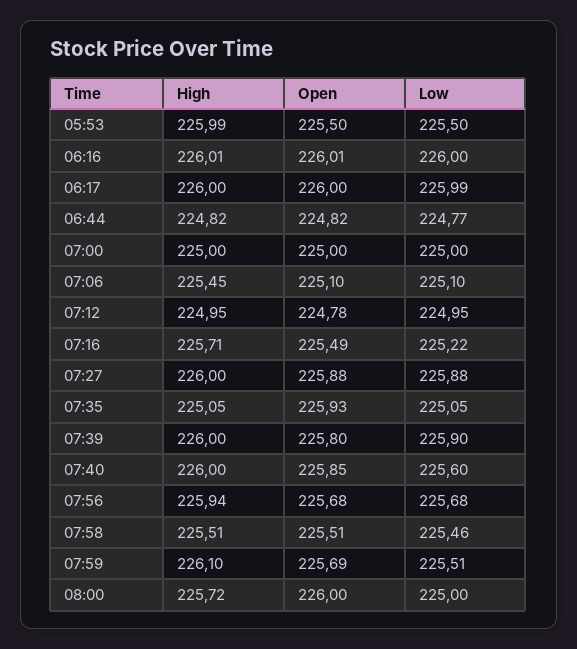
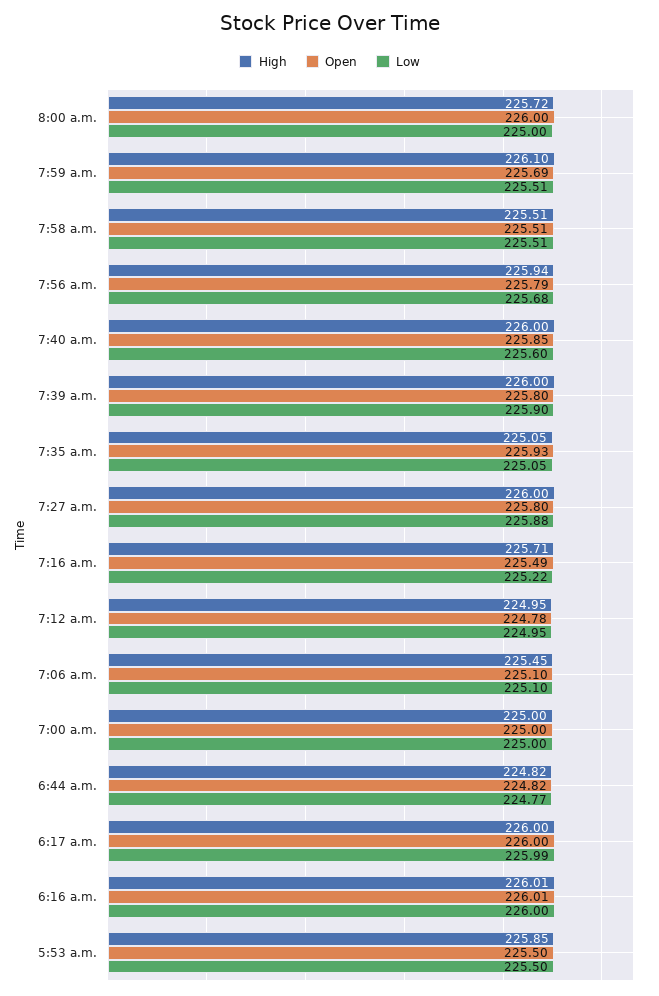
  {
    "High": {
-     "05:53": 225.99,
+     "05:53": 225.85,
      "06:16": 226.01,
      "06:17": 226,
      "06:44": 224.82,
      "07:00": 225,
      "07:06": 225.45,
      "07:12": 224.95,
      "07:16": 225.71,
      "07:27": 226,
      "07:35": 225.05,
      "07:39": 226,
      "07:40": 226,
      "07:56": 225.94,
      "07:58": 225.51,
      "07:59": 226.1,
      "08:00": 225.72
    },
    "Open": {
      "05:53": 225.5,
      "06:16": 226.01,
      "06:17": 226,
      "06:44": 224.82,
      "07:00": 225,
      "07:06": 225.1,
      "07:12": 224.78,
      "07:16": 225.49,
-     "07:27": 225.88,
+     "07:27": 225.8,
      "07:35": 225.93,
      "07:39": 225.8,
      "07:40": 225.85,
-     "07:56": 225.68,
+     "07:56": 225.79,
      "07:58": 225.51,
      "07:59": 225.69,
      "08:00": 226
    },
    "Low": {
      "05:53": 225.5,
      "06:16": 226,
      "06:17": 225.99,
      "06:44": 224.77,
      "07:00": 225,
      "07:06": 225.1,
      "07:12": 224.95,
      "07:16": 225.22,
      "07:27": 225.88,
      "07:35": 225.05,
      "07:39": 225.9,
      "07:40": 225.6,
      "07:56": 225.68,
-     "07:58": 225.46,
+     "07:58": 225.51,
      "07:59": 225.51,
      "08:00": 225
    }
  }

